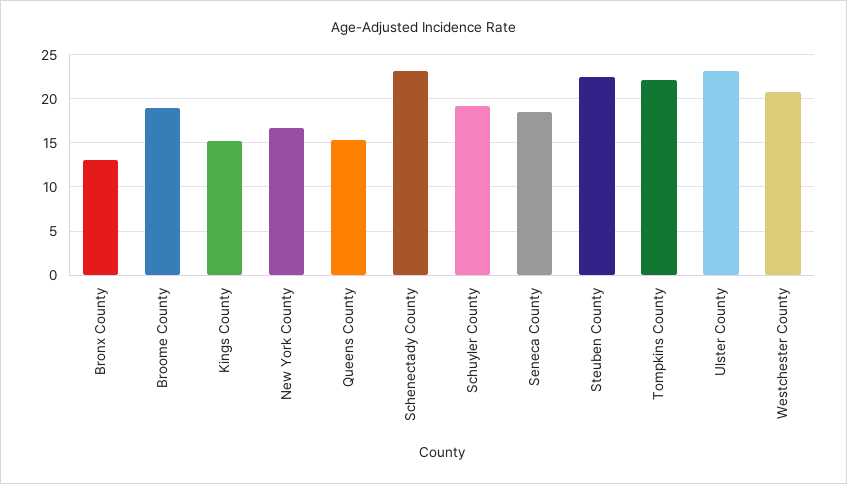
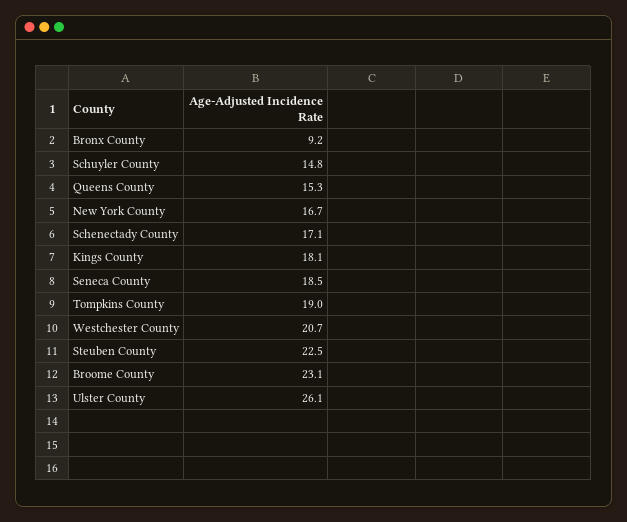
  {
-   "Bronx County": 13,
+   "Bronx County": 9.2,
-   "Broome County": 19,
+   "Broome County": 23.1,
-   "Kings County": 15,
+   "Kings County": 18.1,
    "New York County": 16.7,
    "Queens County": 15.3,
-   "Schenectady County": 23,
+   "Schenectady County": 17.1,
-   "Schuyler County": 19,
+   "Schuyler County": 14.8,
    "Seneca County": 18.5,
    "Steuben County": 22.5,
-   "Tompkins County": 22,
+   "Tompkins County": 19,
-   "Ulster County": 23,
+   "Ulster County": 26.1,
    "Westchester County": 20.7
  }

